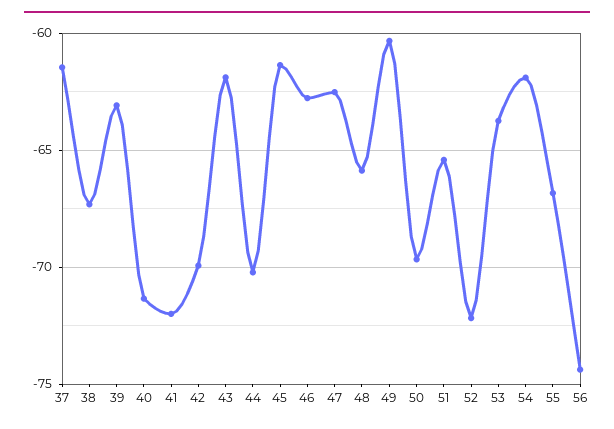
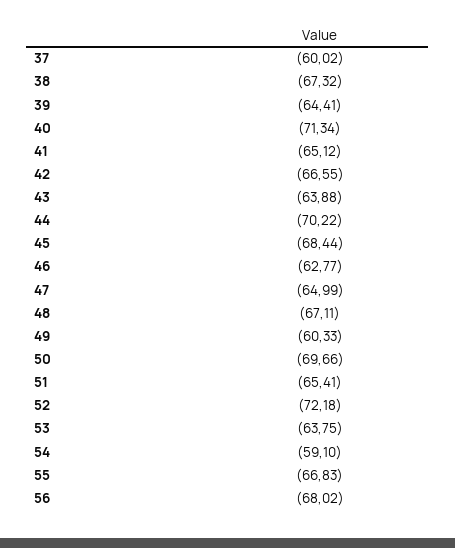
  {
-   "37": -61.5,
+   "37": -60.02,
    "38": -67.32,
-   "39": -63,
+   "39": -64.41,
    "40": -71.34,
-   "41": -72,
+   "41": -65.12,
-   "42": -70,
+   "42": -66.55,
-   "43": -62,
+   "43": -63.88,
    "44": -70.22,
-   "45": -61.5,
+   "45": -68.44,
    "46": -62.77,
-   "47": -62.5,
+   "47": -64.99,
-   "48": -66,
+   "48": -67.11,
    "49": -60.33,
    "50": -69.66,
    "51": -65.41,
    "52": -72.18,
    "53": -63.75,
-   "54": -62,
+   "54": -59.1,
    "55": -66.83,
-   "56": -74.5
+   "56": -68.02
  }

